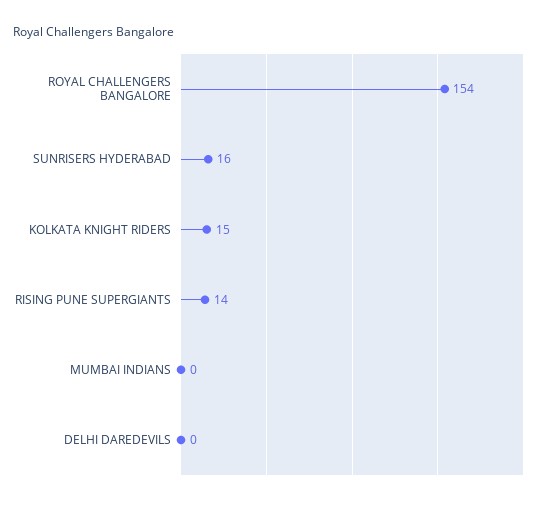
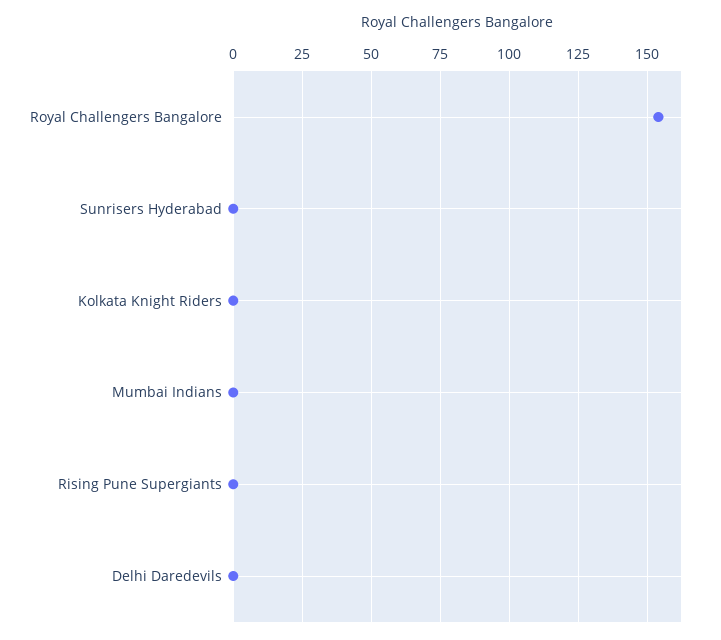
  {
    "ROYAL CHALLENGERS BANGALORE": 154,
-   "SUNRISERS HYDERABAD": 16,
+   "SUNRISERS HYDERABAD": 0,
-   "KOLKATA KNIGHT RIDERS": 15,
+   "KOLKATA KNIGHT RIDERS": 0,
-   "RISING PUNE SUPERGIANTS": 14,
+   "RISING PUNE SUPERGIANTS": 0,
    "MUMBAI INDIANS": 0,
    "DELHI DAREDEVILS": 0
  }

